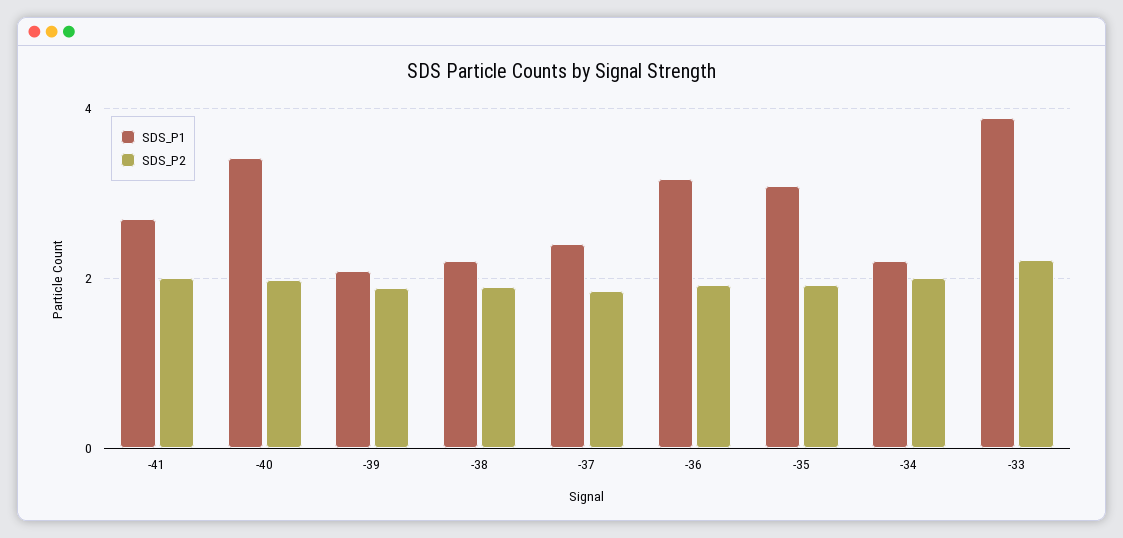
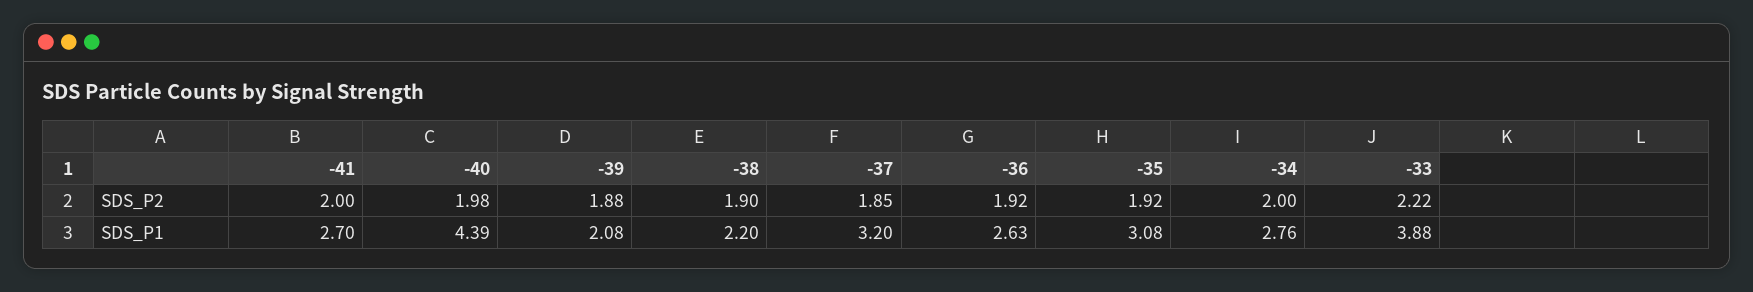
  {
    "SDS_P1": {
      "-41": 2.7,
-     "-40": 3.4,
+     "-40": 4.39,
      "-39": 2.08,
      "-38": 2.2,
-     "-37": 2.4,
+     "-37": 3.2,
-     "-36": 3.2,
+     "-36": 2.63,
      "-35": 3.08,
-     "-34": 2.2,
+     "-34": 2.76,
      "-33": 3.88
    },
    "SDS_P2": {
      "-41": 2,
      "-40": 1.98,
      "-39": 1.88,
      "-38": 1.9,
      "-37": 1.85,
      "-36": 1.92,
      "-35": 1.92,
      "-34": 2,
      "-33": 2.22
    }
  }

